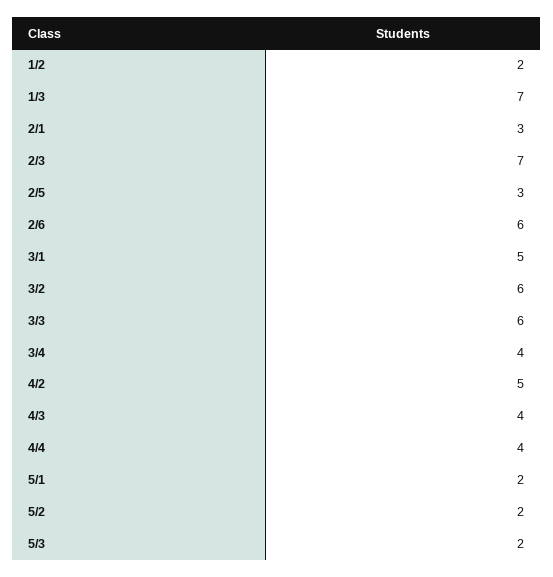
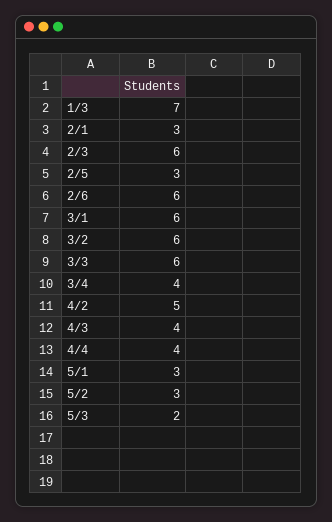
  {
-   "1/2": 2,
    "1/3": 7,
    "2/1": 3,
-   "2/3": 7,
+   "2/3": 6,
    "2/5": 3,
    "2/6": 6,
-   "3/1": 5,
+   "3/1": 6,
    "3/2": 6,
    "3/3": 6,
    "3/4": 4,
    "4/2": 5,
    "4/3": 4,
    "4/4": 4,
-   "5/1": 2,
+   "5/1": 3,
-   "5/2": 2,
+   "5/2": 3,
    "5/3": 2
  }

